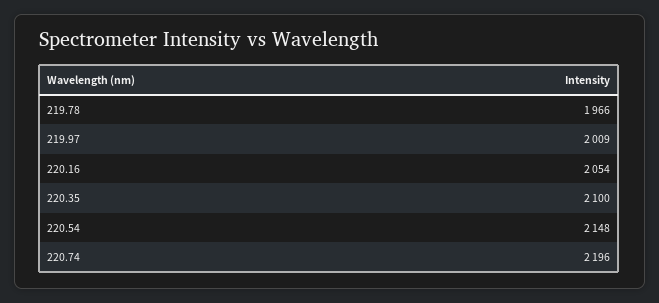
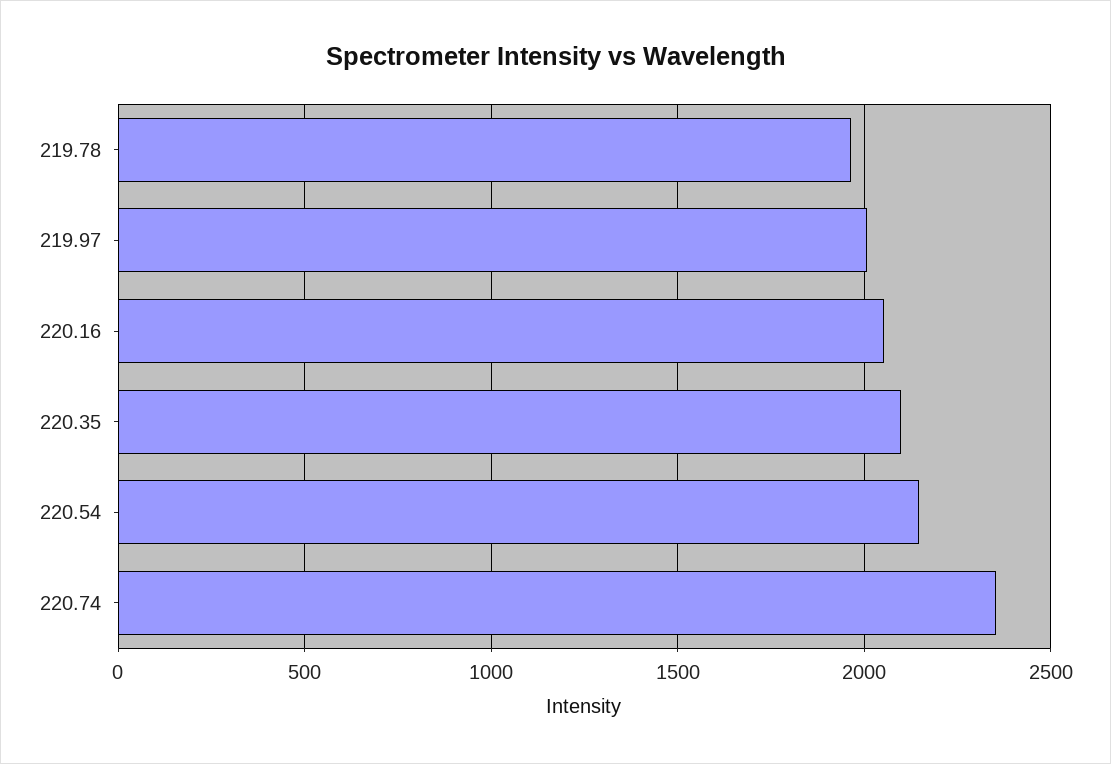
  {
    "219.78": 1966,
    "219.97": 2009,
    "220.16": 2054,
    "220.35": 2100,
    "220.54": 2148,
-   "220.74": 2196
+   "220.74": 2350
  }

